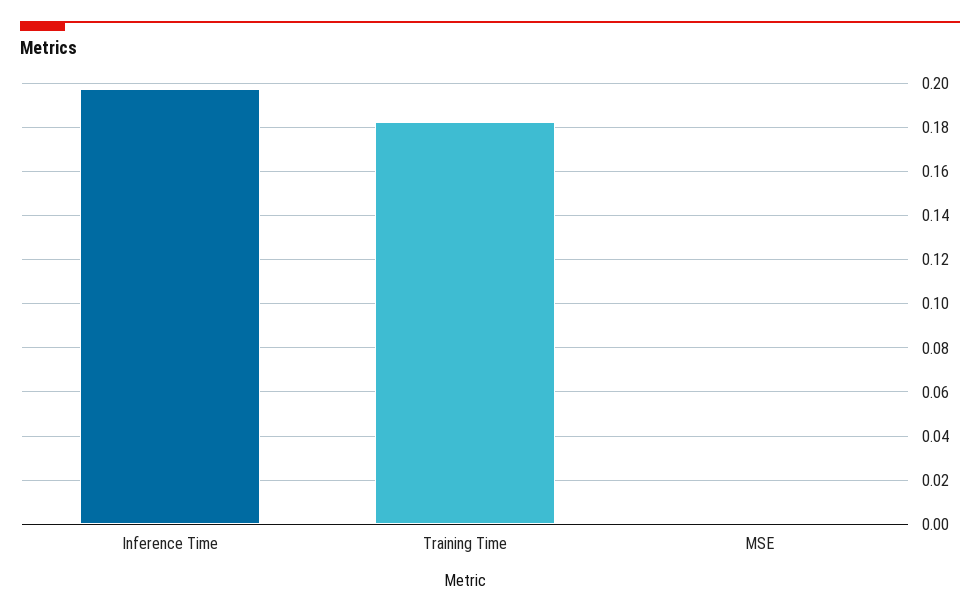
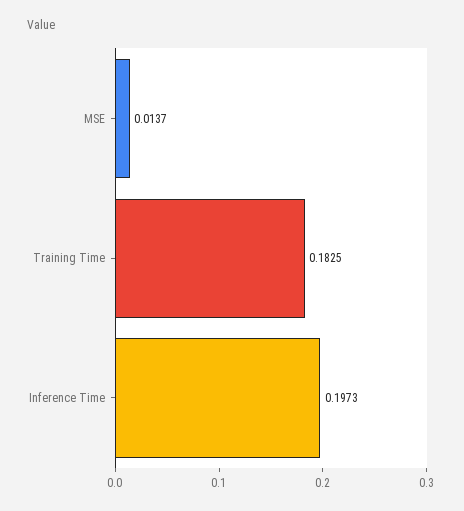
  {
    "Inference Time": 0.1973,
    "Training Time": 0.1825,
-   "MSE": 0
+   "MSE": 0.0137
  }

